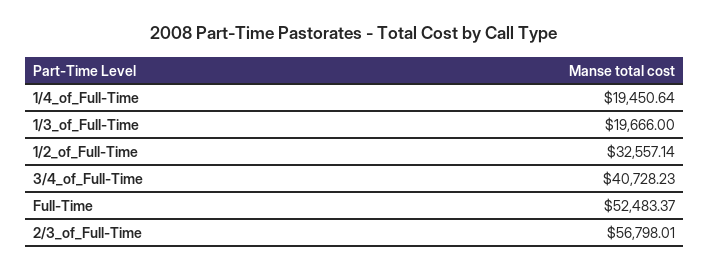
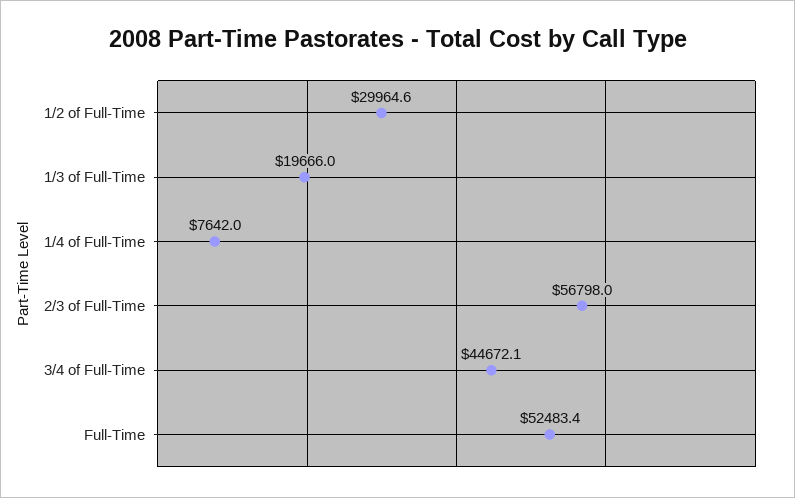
  {
-   "1/4_of_Full-Time": 19450.64,
+   "1/4_of_Full-Time": 7642,
    "1/3_of_Full-Time": 19666,
-   "1/2_of_Full-Time": 32557.14,
+   "1/2_of_Full-Time": 29964.6,
-   "3/4_of_Full-Time": 40728.23,
+   "3/4_of_Full-Time": 44672.1,
    "Full-Time": 52483.37,
    "2/3_of_Full-Time": 56798.01
  }

